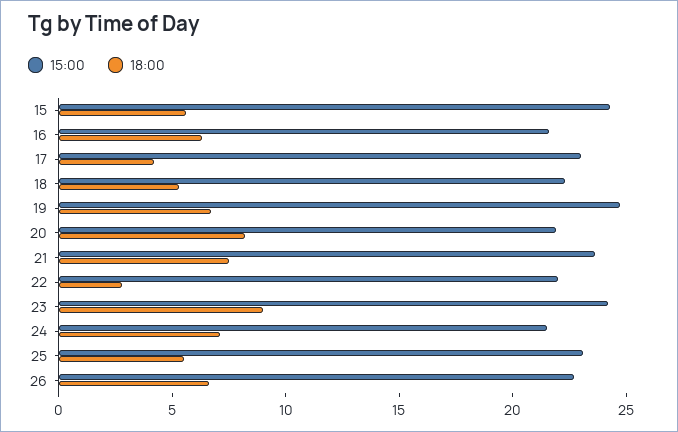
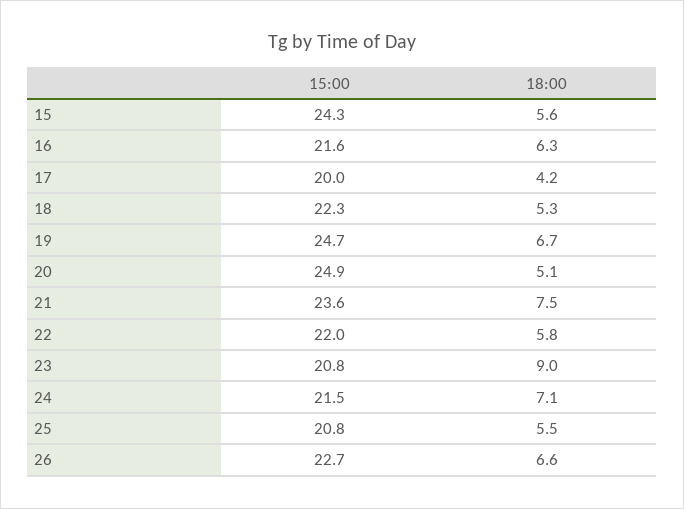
  {
    "15:00": {
      "15": 24.3,
      "16": 21.6,
-     "17": 23,
+     "17": 20,
      "18": 22.3,
      "19": 24.7,
-     "20": 22,
+     "20": 24.9,
      "21": 23.6,
      "22": 22,
-     "23": 24,
+     "23": 20.8,
      "24": 21.5,
-     "25": 23,
+     "25": 20.8,
      "26": 22.7
    },
    "18:00": {
      "15": 5.6,
      "16": 6.3,
      "17": 4.2,
      "18": 5.3,
      "19": 6.7,
-     "20": 8,
+     "20": 5.1,
      "21": 7.5,
-     "22": 3,
+     "22": 5.8,
      "23": 9,
      "24": 7.1,
      "25": 5.5,
      "26": 6.6
    }
  }

